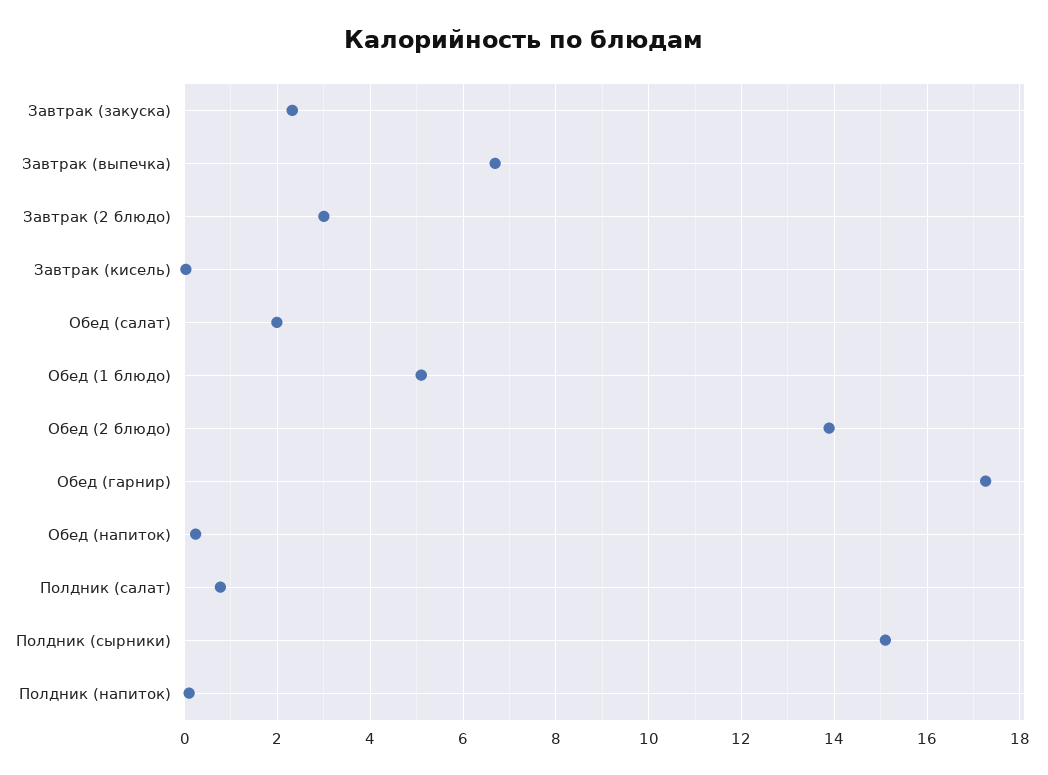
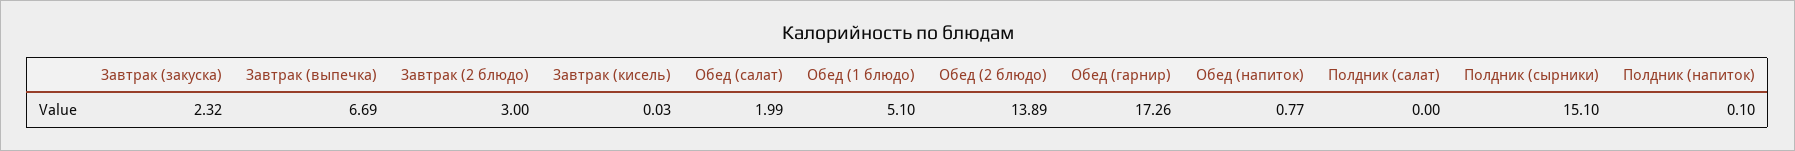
  {
    "Завтрак (закуска)": 2.32,
    "Завтрак (выпечка)": 6.69,
    "Завтрак (2 блюдо)": 3,
    "Завтрак (кисель)": 0.03,
    "Обед (салат)": 1.99,
    "Обед (1 блюдо)": 5.1,
    "Обед (2 блюдо)": 13.89,
    "Обед (гарнир)": 17.26,
-   "Обед (напиток)": 0.2,
+   "Обед (напиток)": 0.77,
-   "Полдник (салат)": 0.8,
+   "Полдник (салат)": 0,
    "Полдник (сырники)": 15.1,
    "Полдник (напиток)": 0.1
  }

